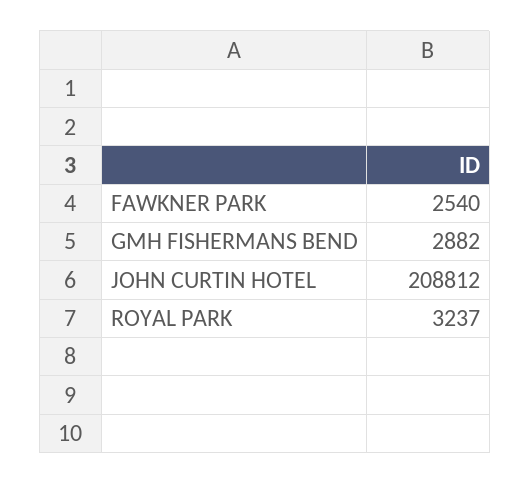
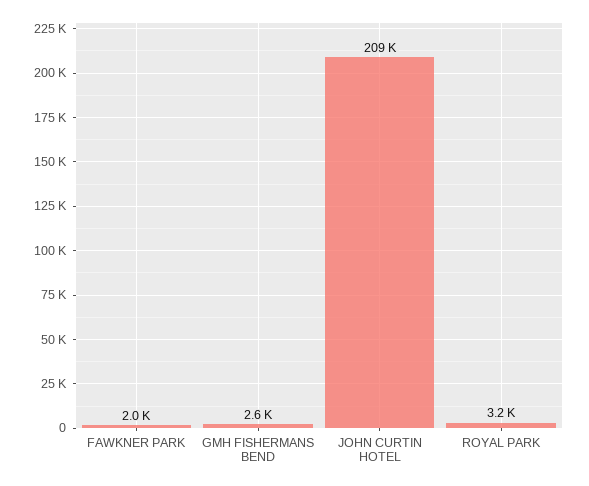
  {
-   "FAWKNER PARK": 2540,
+   "FAWKNER PARK": 2000,
-   "GMH FISHERMANS BEND": 2882,
+   "GMH FISHERMANS BEND": 2600,
    "JOHN CURTIN HOTEL": 208812,
    "ROYAL PARK": 3237
  }

